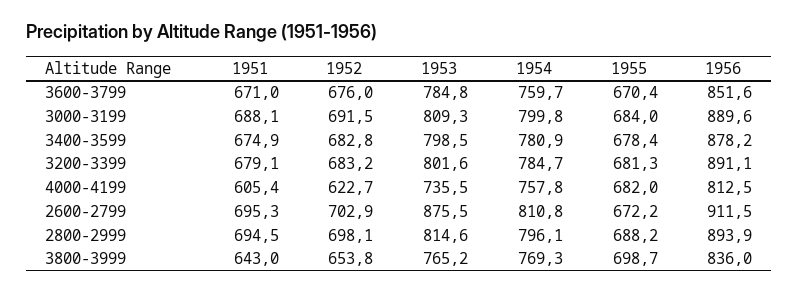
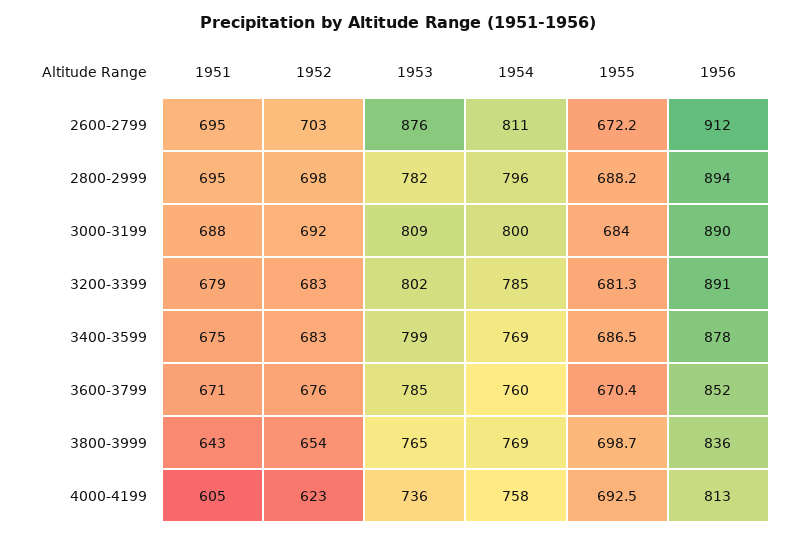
  {
    "1951": {
      "3600-3799": 671,
      "3000-3199": 688.1,
      "3400-3599": 674.9,
      "3200-3399": 679.1,
      "4000-4199": 605.4,
      "2600-2799": 695.3,
      "2800-2999": 694.5,
      "3800-3999": 643
    },
    "1952": {
      "3600-3799": 676,
      "3000-3199": 691.5,
      "3400-3599": 682.8,
      "3200-3399": 683.2,
      "4000-4199": 622.7,
      "2600-2799": 702.9,
      "2800-2999": 698.1,
      "3800-3999": 653.8
    },
    "1953": {
      "3600-3799": 784.8,
      "3000-3199": 809.3,
      "3400-3599": 798.5,
      "3200-3399": 801.6,
      "4000-4199": 735.5,
      "2600-2799": 875.5,
-     "2800-2999": 814.6,
+     "2800-2999": 782,
      "3800-3999": 765.2
    },
    "1954": {
      "3600-3799": 759.7,
      "3000-3199": 799.8,
-     "3400-3599": 780.9,
+     "3400-3599": 769,
      "3200-3399": 784.7,
      "4000-4199": 757.8,
      "2600-2799": 810.8,
      "2800-2999": 796.1,
      "3800-3999": 769.3
    },
    "1955": {
      "3600-3799": 670.4,
      "3000-3199": 684,
-     "3400-3599": 678.4,
+     "3400-3599": 686.5,
      "3200-3399": 681.3,
-     "4000-4199": 682,
+     "4000-4199": 692.5,
      "2600-2799": 672.2,
      "2800-2999": 688.2,
      "3800-3999": 698.7
    },
    "1956": {
      "3600-3799": 851.6,
      "3000-3199": 889.6,
      "3400-3599": 878.2,
      "3200-3399": 891.1,
      "4000-4199": 812.5,
      "2600-2799": 911.5,
      "2800-2999": 893.9,
      "3800-3999": 836
    }
  }

